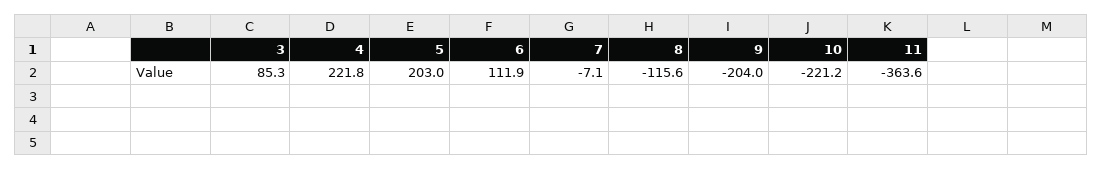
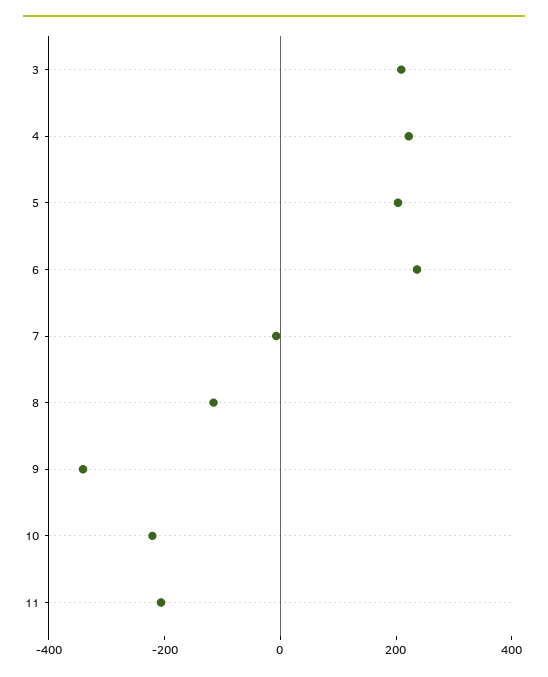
  {
-   "3": 85.3,
+   "3": 200,
    "4": 221.8,
    "5": 203,
-   "6": 111.9,
+   "6": 250,
    "7": -7.1,
    "8": -115.6,
-   "9": -204,
+   "9": -350,
    "10": -221.2,
-   "11": -363.6
+   "11": -200
  }

